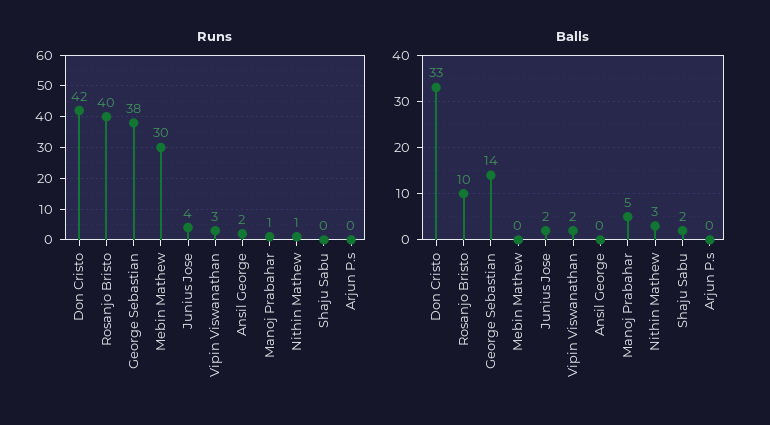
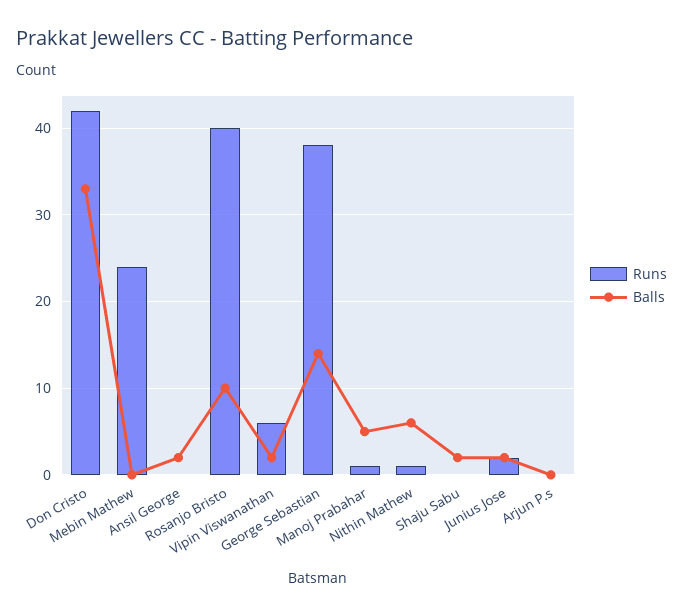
  {
    "Runs": {
      "Don Cristo": 42,
      "Rosanjo Bristo": 40,
      "George Sebastian": 38,
-     "Mebin Mathew": 30,
+     "Mebin Mathew": 24,
-     "Junius Jose": 4,
+     "Junius Jose": 2,
-     "Vipin Viswanathan": 3,
+     "Vipin Viswanathan": 6,
-     "Ansil George": 2,
+     "Ansil George": 0,
      "Manoj Prabahar": 1,
      "Nithin Mathew": 1,
      "Shaju Sabu": 0,
      "Arjun P.s": 0
    },
    "Balls": {
      "Don Cristo": 33,
      "Rosanjo Bristo": 10,
      "George Sebastian": 14,
      "Mebin Mathew": 0,
      "Junius Jose": 2,
      "Vipin Viswanathan": 2,
-     "Ansil George": 0,
+     "Ansil George": 2,
      "Manoj Prabahar": 5,
-     "Nithin Mathew": 3,
+     "Nithin Mathew": 6,
      "Shaju Sabu": 2,
      "Arjun P.s": 0
    }
  }

